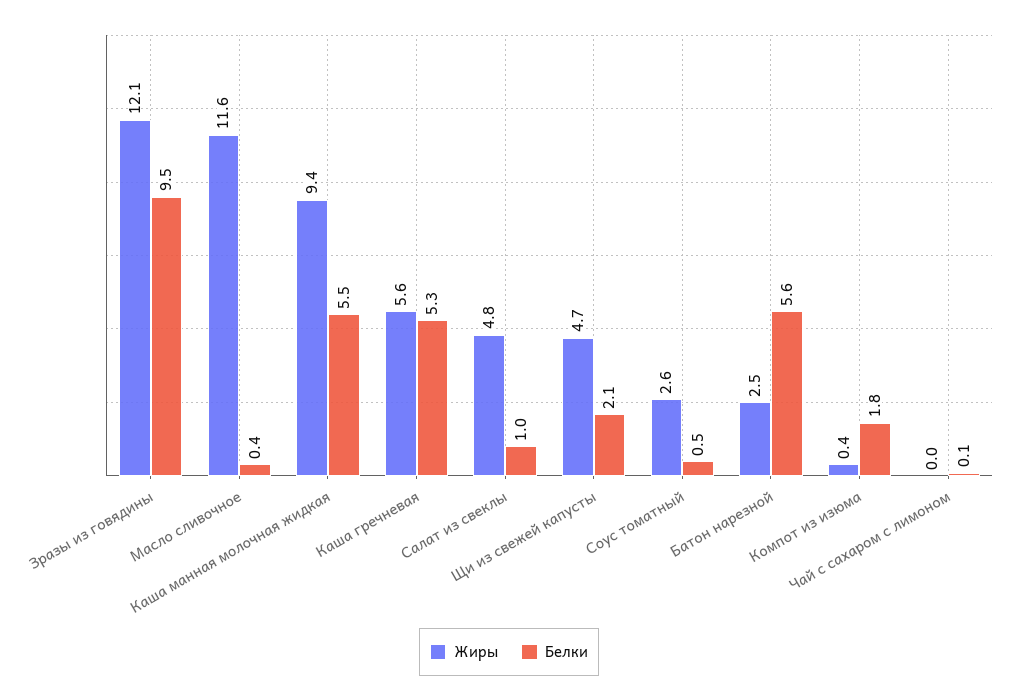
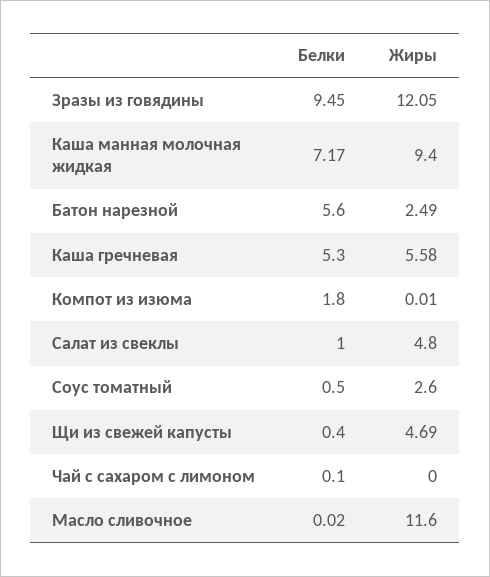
  {
    "Жиры": {
      "Зразы из говядины": 12.05,
      "Масло сливочное": 11.6,
      "Каша манная молочная жидкая": 9.4,
      "Каша гречневая": 5.58,
      "Салат из свеклы": 4.8,
      "Щи из свежей капусты": 4.69,
      "Соус томатный": 2.6,
      "Батон нарезной": 2.49,
-     "Компот из изюма": 0.4,
+     "Компот из изюма": 0.01,
      "Чай с сахаром с лимоном": 0
    },
    "Белки": {
      "Зразы из говядины": 9.45,
-     "Масло сливочное": 0.4,
+     "Масло сливочное": 0.02,
-     "Каша манная молочная жидкая": 5.5,
+     "Каша манная молочная жидкая": 7.17,
      "Каша гречневая": 5.3,
      "Салат из свеклы": 1,
-     "Щи из свежей капусты": 2.1,
+     "Щи из свежей капусты": 0.4,
      "Соус томатный": 0.5,
      "Батон нарезной": 5.6,
      "Компот из изюма": 1.8,
      "Чай с сахаром с лимоном": 0.1
    }
  }

